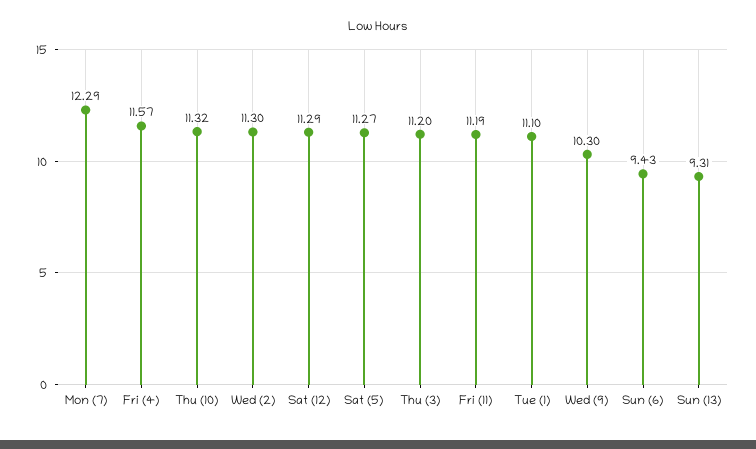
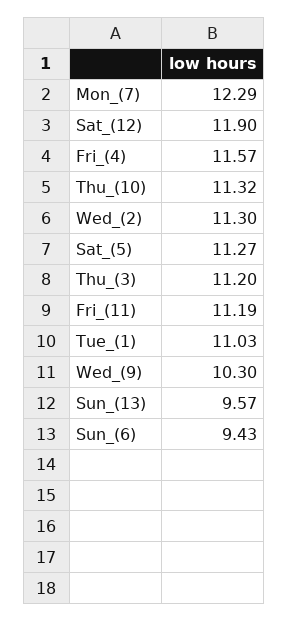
  {
    "Mon (7)": 12.29,
    "Fri (4)": 11.57,
    "Thu (10)": 11.32,
    "Wed (2)": 11.3,
-   "Sat (12)": 11.29,
+   "Sat (12)": 11.9,
    "Sat (5)": 11.27,
    "Thu (3)": 11.2,
    "Fri (11)": 11.19,
-   "Tue (1)": 11.1,
+   "Tue (1)": 11.03,
    "Wed (9)": 10.3,
    "Sun (6)": 9.43,
-   "Sun (13)": 9.31
+   "Sun (13)": 9.57
  }

